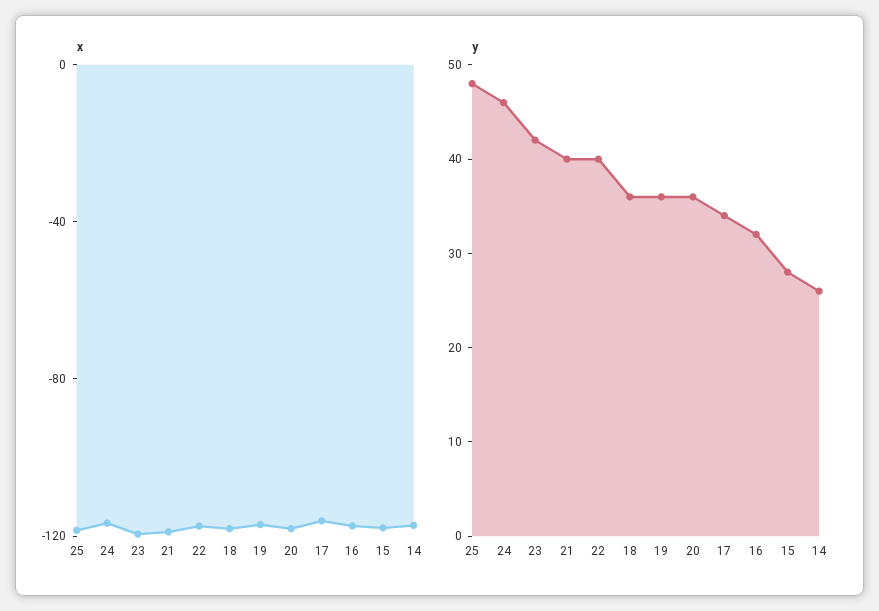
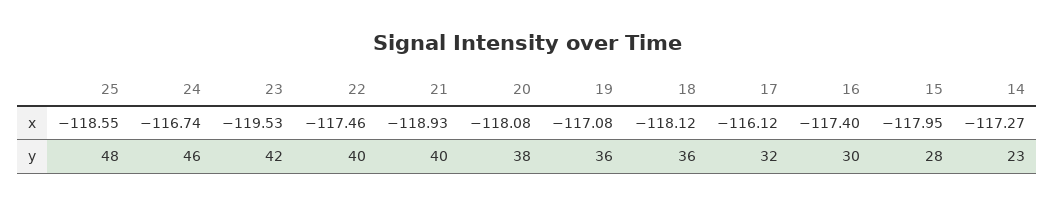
  {
    "x": {
      "25": -118.55,
      "24": -116.74,
      "23": -119.53,
      "21": -118.93,
      "22": -117.46,
      "18": -118.12,
      "19": -117.08,
      "20": -118.08,
      "17": -116.12,
      "16": -117.4,
      "15": -117.95,
      "14": -117.27
    },
    "y": {
      "25": 48,
      "24": 46,
      "23": 42,
      "21": 40,
      "22": 40,
      "18": 36,
      "19": 36,
-     "20": 36,
+     "20": 38,
-     "17": 34,
+     "17": 32,
-     "16": 32,
+     "16": 30,
      "15": 28,
-     "14": 26
+     "14": 23
    }
  }

